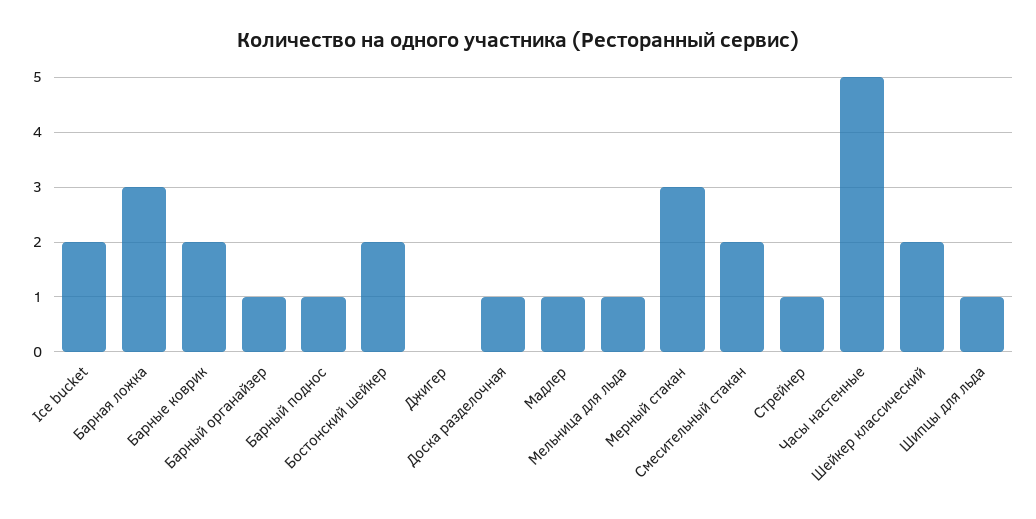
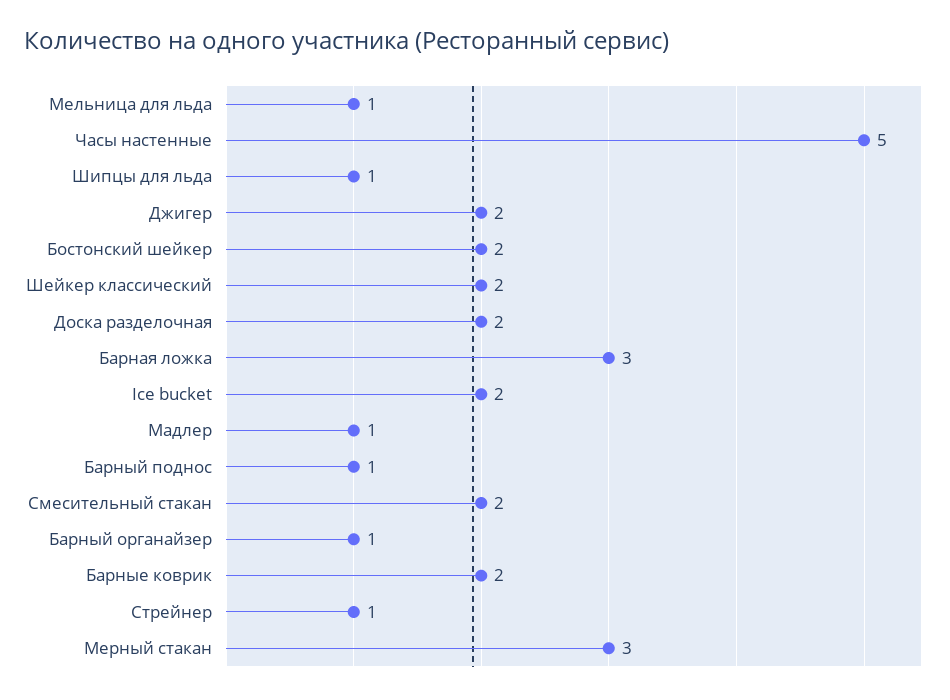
  {
    "Ice bucket": 2,
    "Барная ложка": 3,
    "Барные коврик": 2,
    "Барный органайзер": 1,
    "Барный поднос": 1,
    "Бостонский шейкер": 2,
-   "Джигер": 0,
+   "Джигер": 2,
-   "Доска разделочная": 1,
+   "Доска разделочная": 2,
    "Мадлер": 1,
    "Мельница для льда": 1,
    "Мерный стакан": 3,
    "Смесительный стакан": 2,
    "Стрейнер": 1,
    "Часы настенные": 5,
    "Шейкер классический": 2,
    "Шипцы для льда": 1
  }

